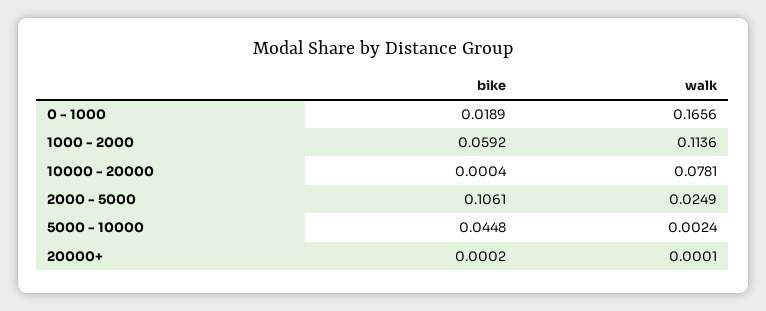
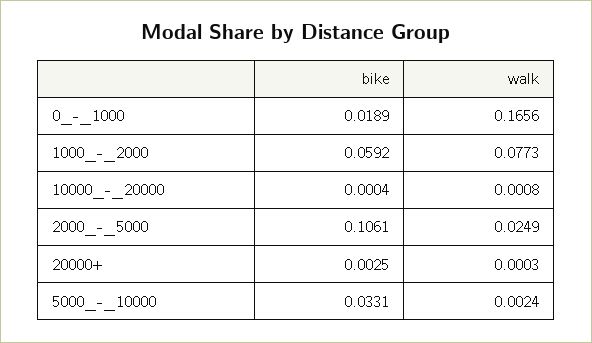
  {
    "bike": {
      "0 - 1000": 0.0189,
      "1000 - 2000": 0.0592,
      "10000 - 20000": 0.0004,
      "2000 - 5000": 0.1061,
-     "5000 - 10000": 0.0448,
+     "5000 - 10000": 0.0331,
-     "20000+": 0.0002
+     "20000+": 0.0025
    },
    "walk": {
      "0 - 1000": 0.1656,
-     "1000 - 2000": 0.1136,
+     "1000 - 2000": 0.0773,
-     "10000 - 20000": 0.0781,
+     "10000 - 20000": 0.0008,
      "2000 - 5000": 0.0249,
      "5000 - 10000": 0.0024,
-     "20000+": 0.0001
+     "20000+": 0.0003
    }
  }

